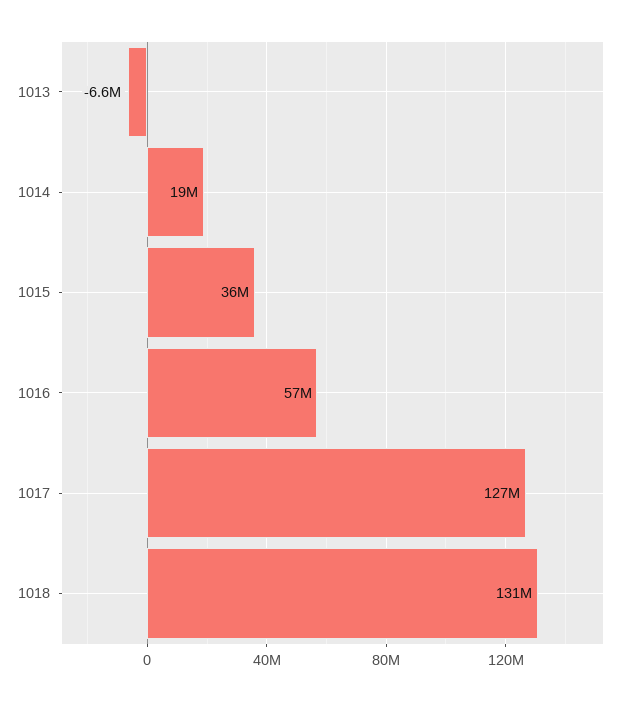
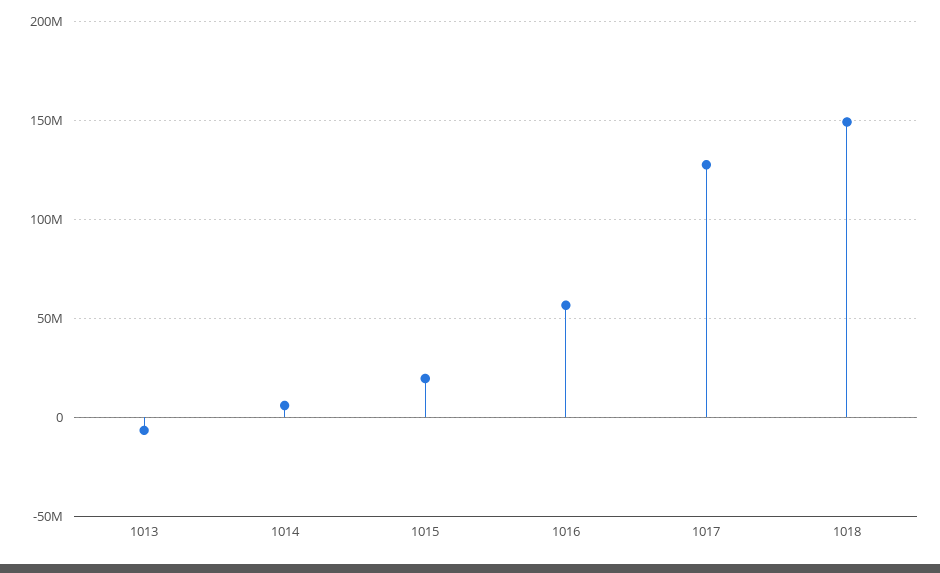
  {
    "1013": -6600000,
-   "1014": 19000000,
+   "1014": 5000000,
-   "1015": 36000000,
+   "1015": 20000000,
    "1016": 57000000,
    "1017": 127000000,
-   "1018": 131000000
+   "1018": 150000000
  }

